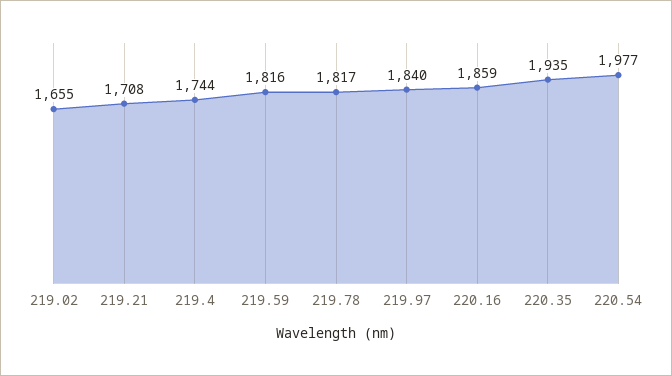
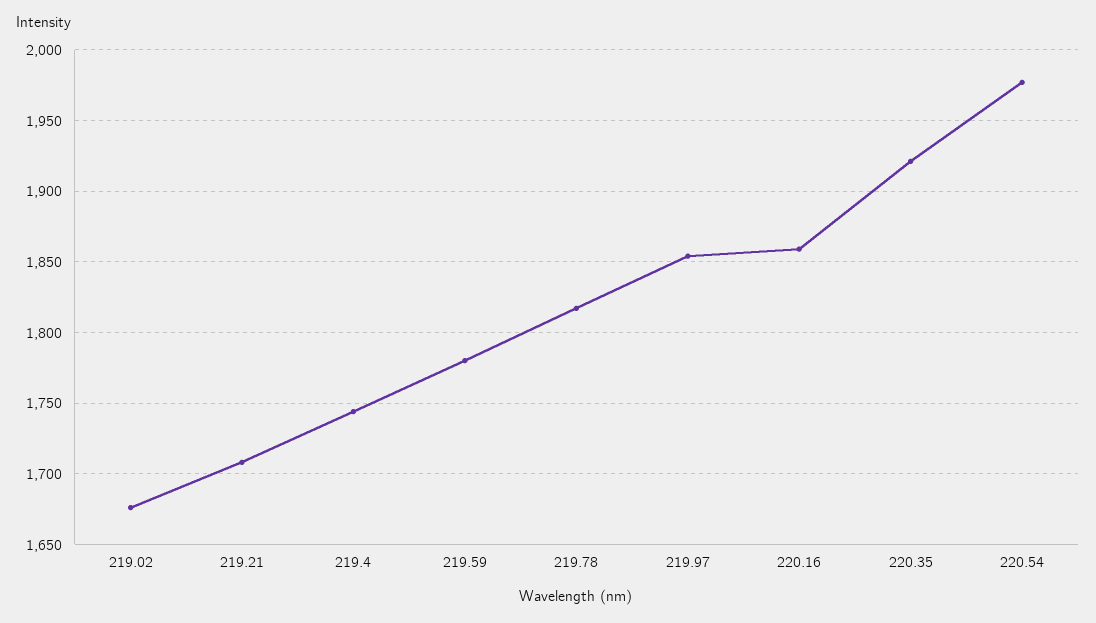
  {
-   "219.02": 1655,
+   "219.02": 1675,
    "219.21": 1708,
    "219.4": 1744,
-   "219.59": 1816,
+   "219.59": 1780,
    "219.78": 1817,
-   "219.97": 1840,
+   "219.97": 1855,
    "220.16": 1859,
-   "220.35": 1935,
+   "220.35": 1920,
    "220.54": 1977
  }

